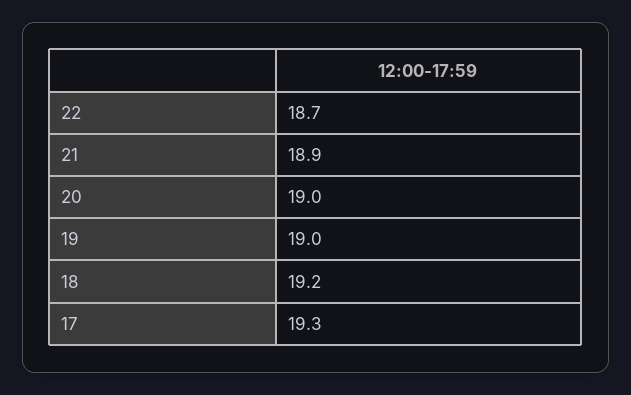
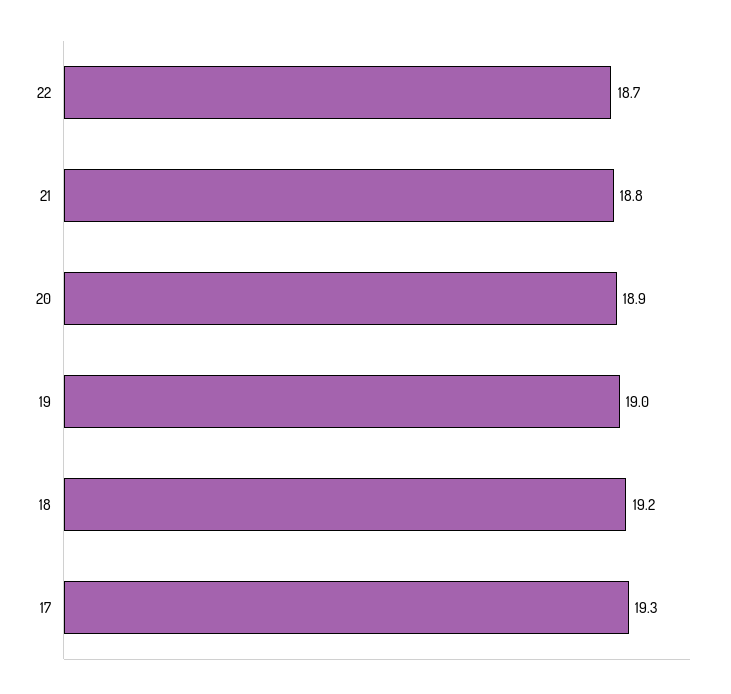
  {
    "22": 18.7,
-   "21": 18.9,
+   "21": 18.8,
-   "20": 19,
+   "20": 18.9,
    "19": 19,
    "18": 19.2,
    "17": 19.3
  }

